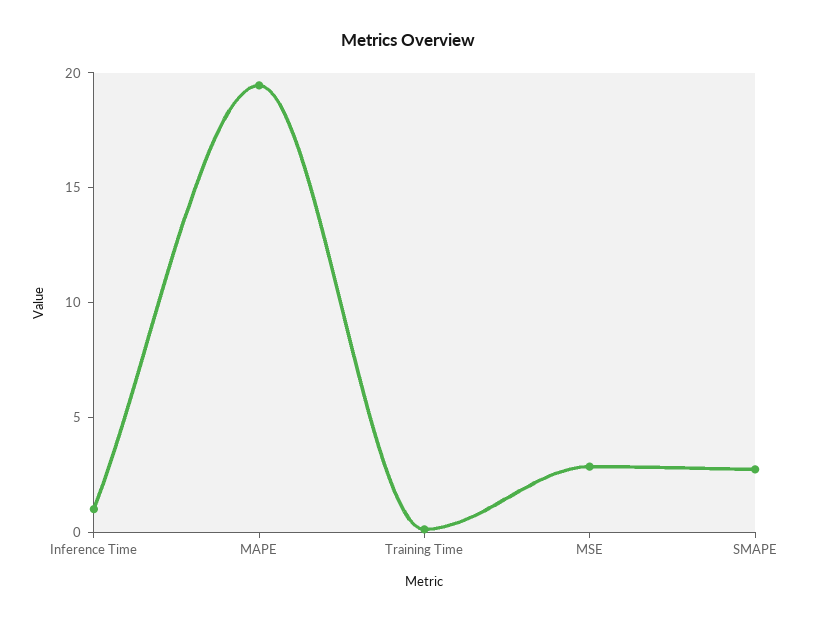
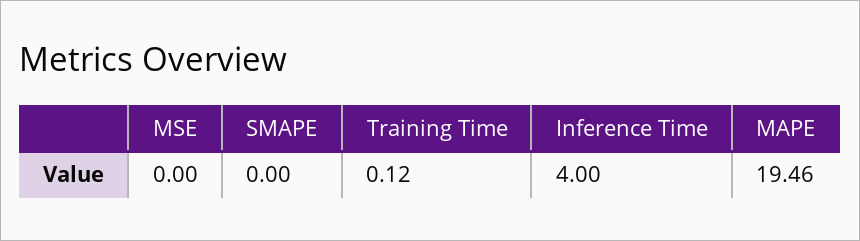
  {
-   "Inference Time": 1,
+   "Inference Time": 4,
    "MAPE": 19.46,
    "Training Time": 0.12,
-   "MSE": 3,
+   "MSE": 0,
-   "SMAPE": 3
+   "SMAPE": 0
  }

